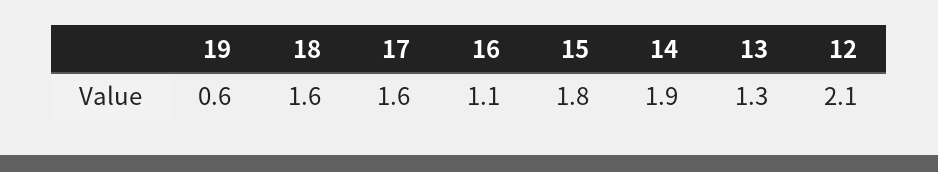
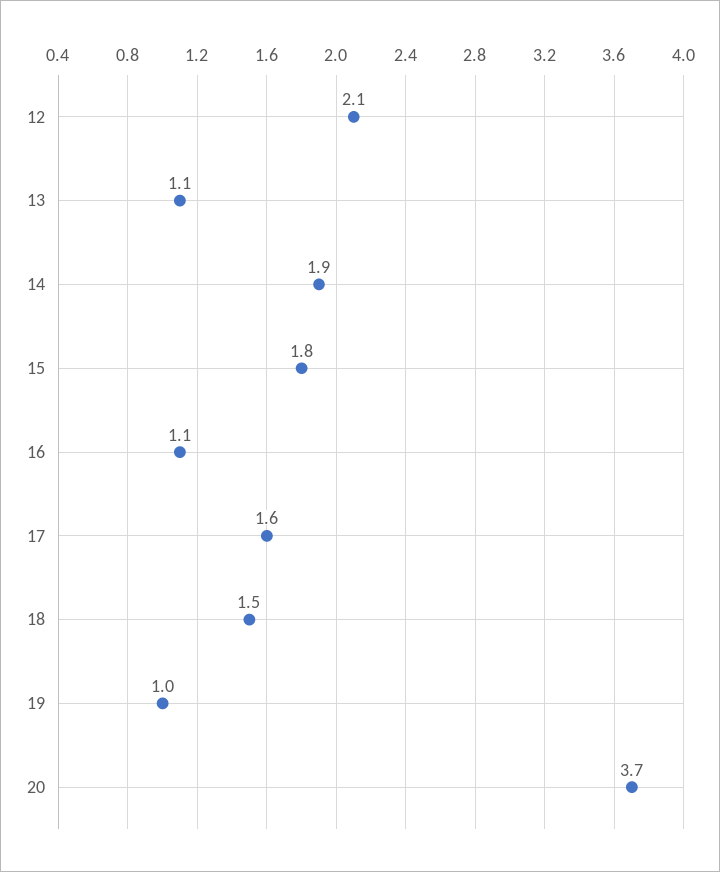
  {
-   "19": 0.6,
+   "19": 1,
-   "18": 1.6,
+   "18": 1.5,
    "17": 1.6,
    "16": 1.1,
    "15": 1.8,
    "14": 1.9,
-   "13": 1.3,
+   "13": 1.1,
-   "12": 2.1
+   "12": 2.1,
+   "20": 3.7
  }

